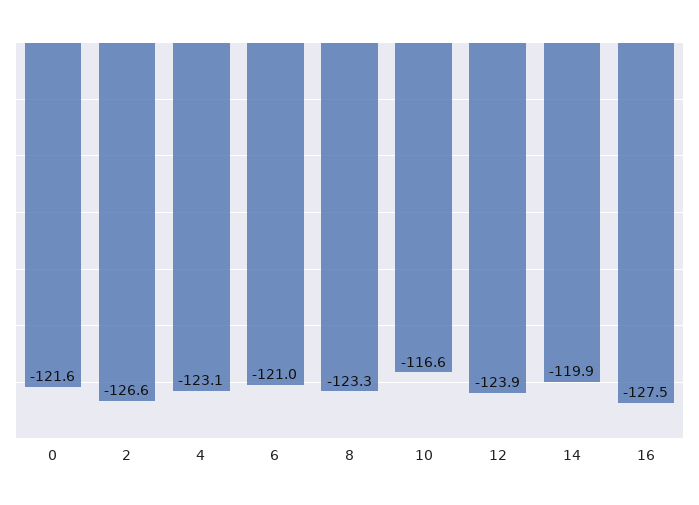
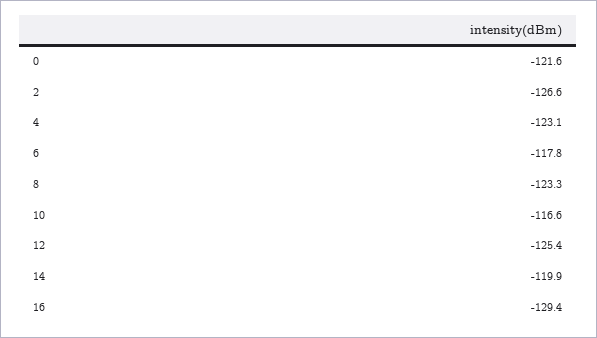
  {
    "0": -121.6,
    "2": -126.6,
    "4": -123.1,
-   "6": -121,
+   "6": -117.8,
    "8": -123.3,
    "10": -116.6,
-   "12": -123.9,
+   "12": -125.4,
    "14": -119.9,
-   "16": -127.5
+   "16": -129.4
  }

